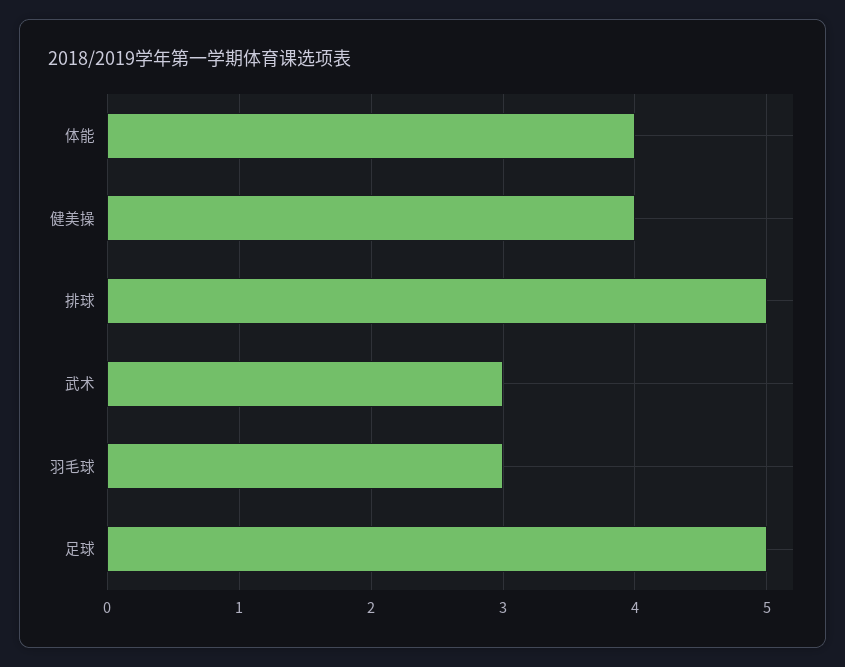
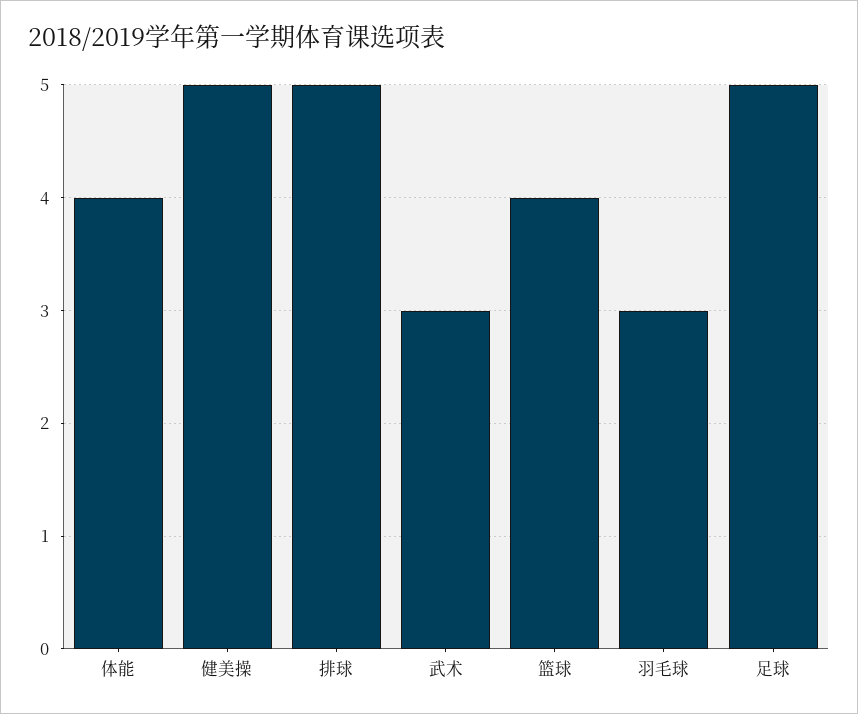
  {
    "体能": 4,
-   "健美操": 4,
+   "健美操": 5,
    "排球": 5,
    "武术": 3,
    "羽毛球": 3,
-   "足球": 5
+   "足球": 5,
+   "篮球": 4
  }

